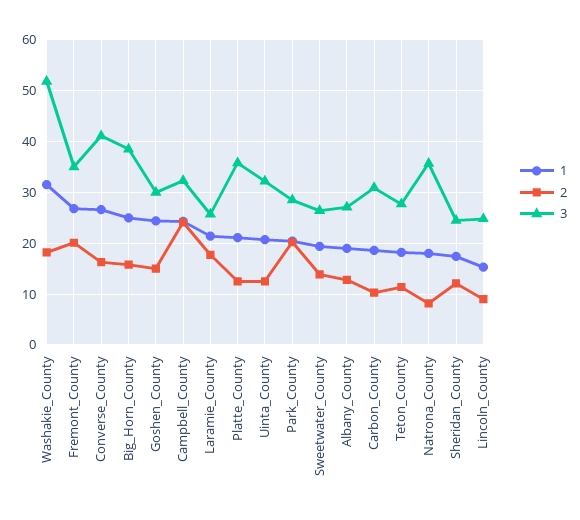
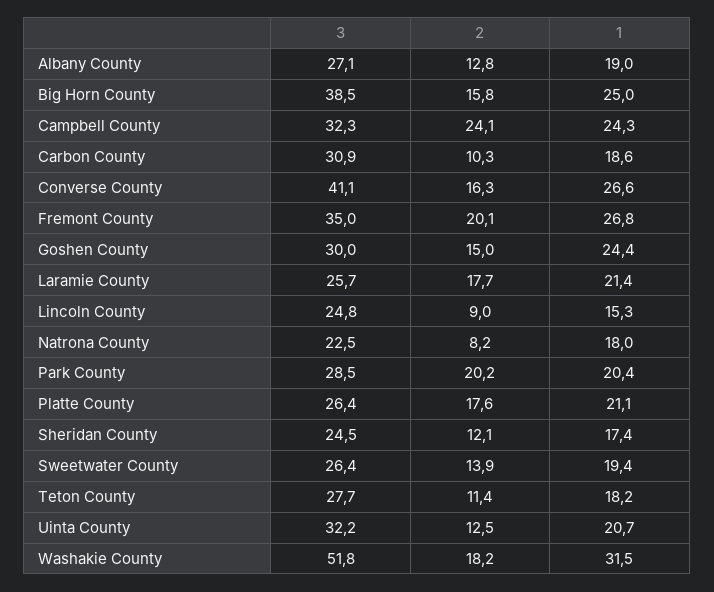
  {
    "1": {
      "Washakie_County": 31.5,
      "Fremont_County": 26.8,
      "Converse_County": 26.6,
      "Big_Horn_County": 25,
      "Goshen_County": 24.4,
      "Campbell_County": 24.3,
      "Laramie_County": 21.4,
      "Platte_County": 21.1,
      "Uinta_County": 20.7,
      "Park_County": 20.4,
      "Sweetwater_County": 19.4,
      "Albany_County": 19,
      "Carbon_County": 18.6,
      "Teton_County": 18.2,
      "Natrona_County": 18,
      "Sheridan_County": 17.4,
      "Lincoln_County": 15.3
    },
    "2": {
      "Washakie_County": 18.2,
      "Fremont_County": 20.1,
      "Converse_County": 16.3,
      "Big_Horn_County": 15.8,
      "Goshen_County": 15,
      "Campbell_County": 24.1,
      "Laramie_County": 17.7,
-     "Platte_County": 12,
+     "Platte_County": 17.6,
      "Uinta_County": 12.5,
      "Park_County": 20.2,
      "Sweetwater_County": 13.9,
      "Albany_County": 12.8,
      "Carbon_County": 10.3,
      "Teton_County": 11.4,
      "Natrona_County": 8.2,
      "Sheridan_County": 12.1,
      "Lincoln_County": 9
    },
    "3": {
      "Washakie_County": 51.8,
      "Fremont_County": 35,
      "Converse_County": 41.1,
      "Big_Horn_County": 38.5,
      "Goshen_County": 30,
      "Campbell_County": 32.3,
      "Laramie_County": 25.7,
-     "Platte_County": 36,
+     "Platte_County": 26.4,
      "Uinta_County": 32.2,
      "Park_County": 28.5,
      "Sweetwater_County": 26.4,
      "Albany_County": 27.1,
      "Carbon_County": 30.9,
      "Teton_County": 27.7,
-     "Natrona_County": 36,
+     "Natrona_County": 22.5,
      "Sheridan_County": 24.5,
      "Lincoln_County": 24.8
    }
  }

